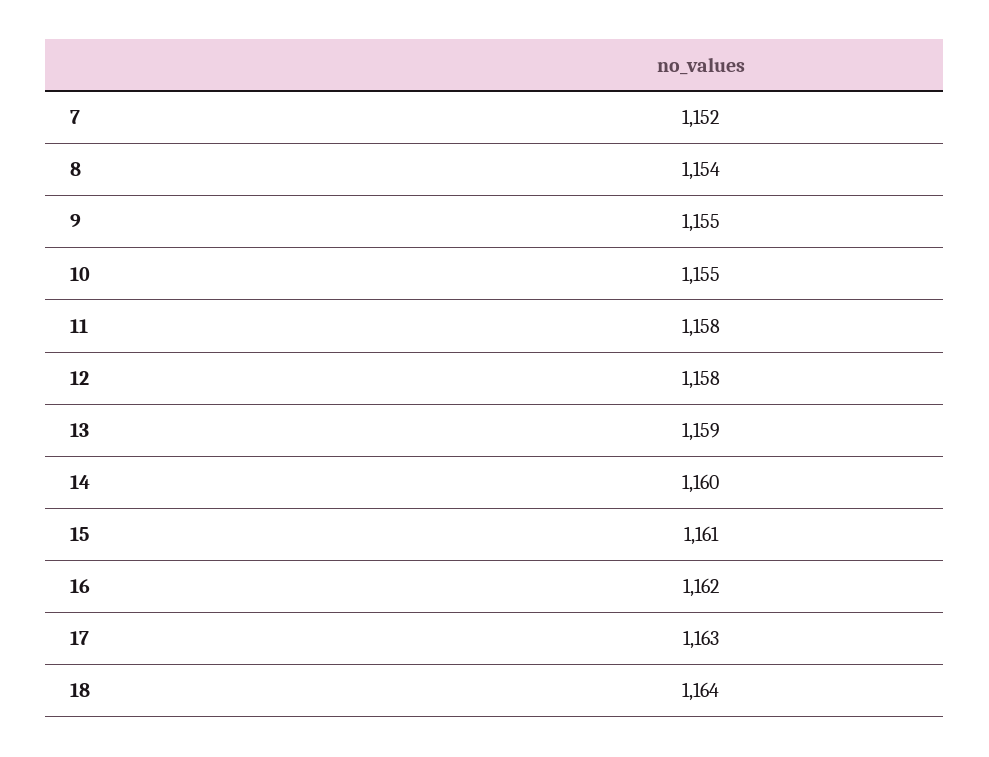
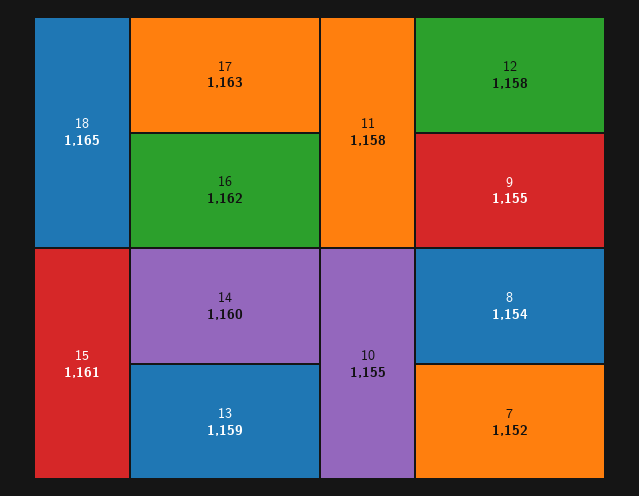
  {
    "7": 1152,
    "8": 1154,
    "9": 1155,
    "10": 1155,
    "11": 1158,
    "12": 1158,
    "13": 1159,
    "14": 1160,
    "15": 1161,
    "16": 1162,
    "17": 1163,
-   "18": 1164
+   "18": 1165
  }

